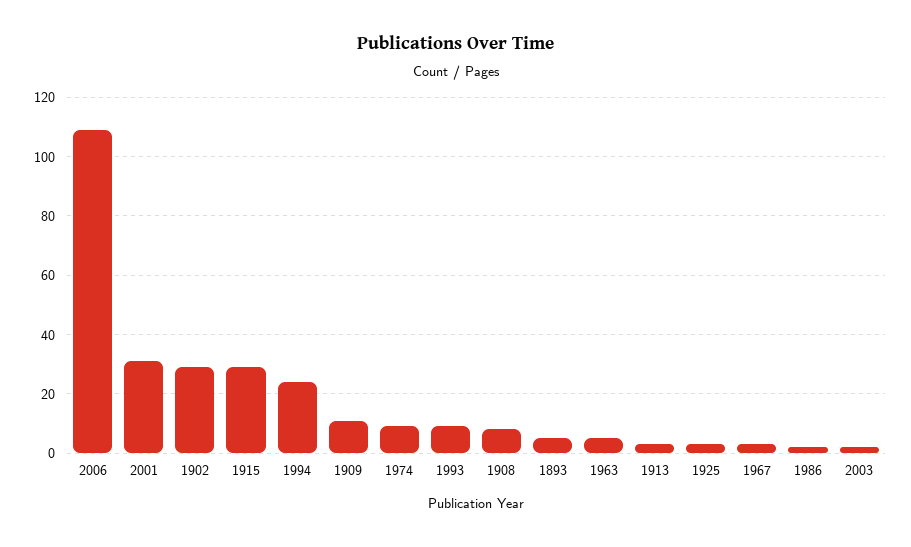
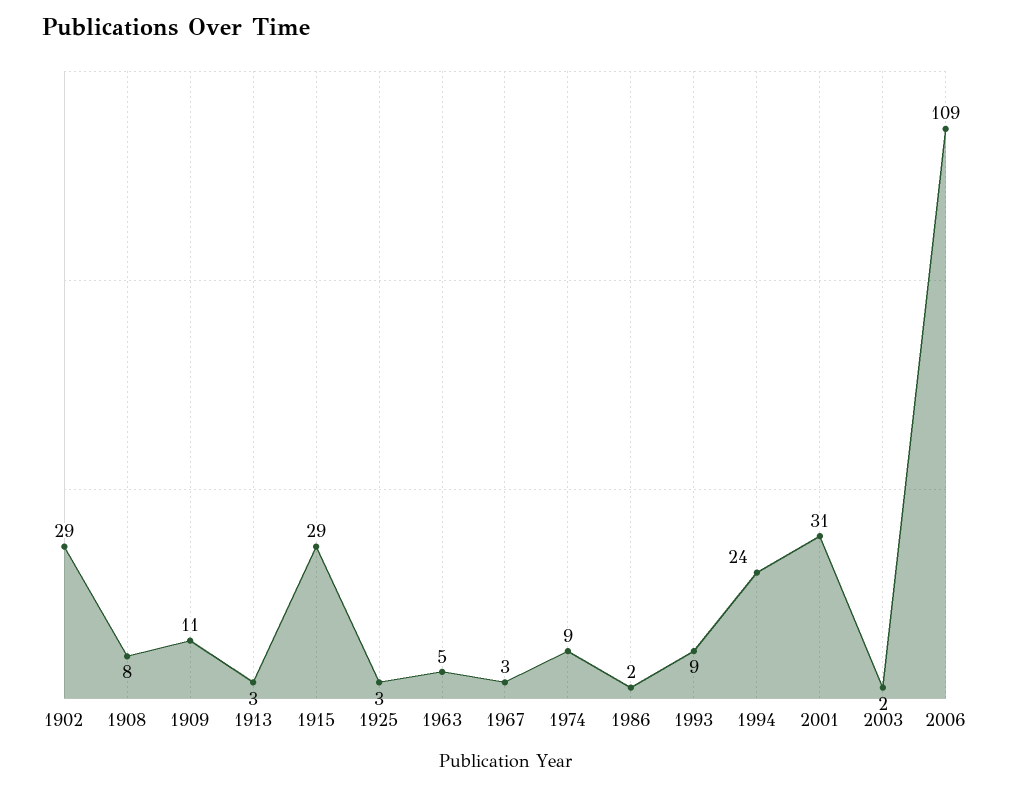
  {
    "2006": 109,
    "2001": 31,
    "1902": 29,
    "1915": 29,
    "1994": 24,
    "1909": 11,
    "1974": 9,
    "1993": 9,
    "1908": 8,
-   "1893": 5,
    "1963": 5,
    "1913": 3,
    "1925": 3,
    "1967": 3,
    "1986": 2,
    "2003": 2
  }

